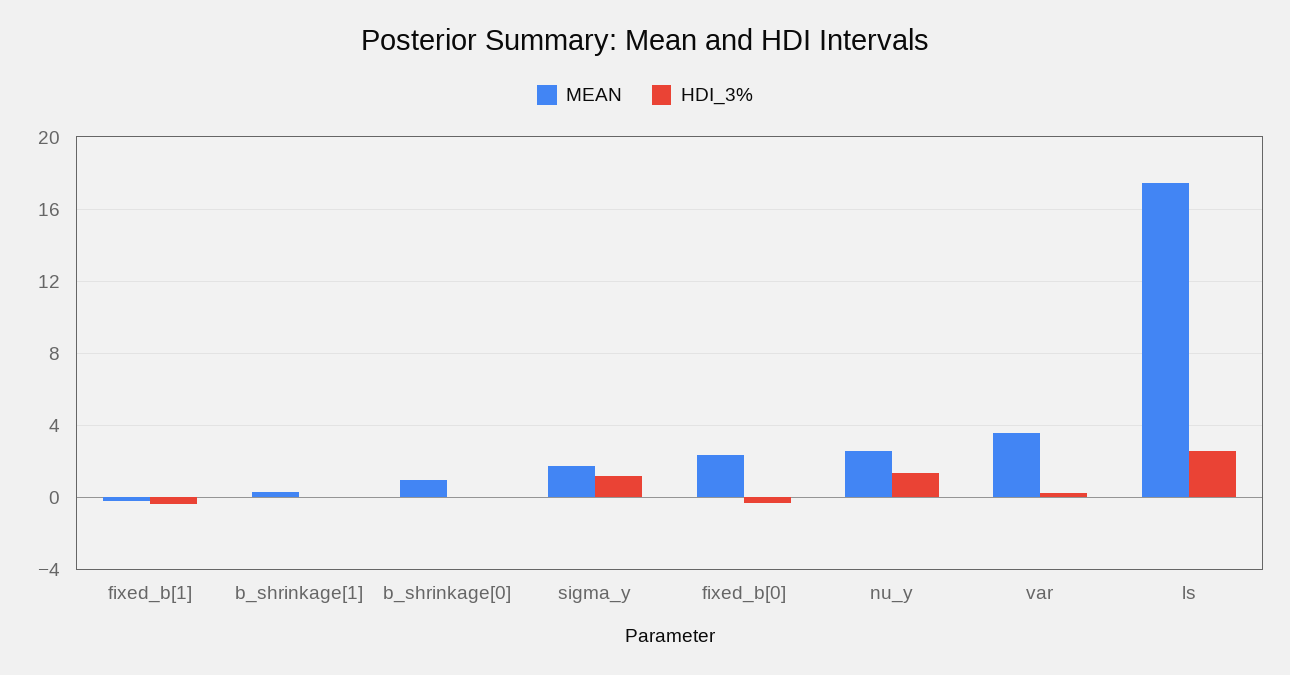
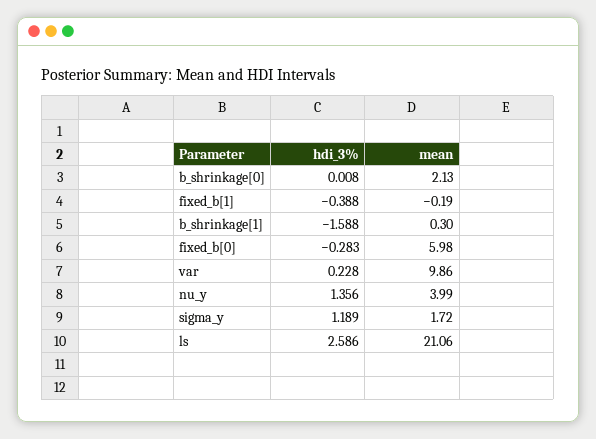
  {
    "MEAN": {
      "fixed_b[1]": -0.19,
      "b_shrinkage[1]": 0.3,
-     "b_shrinkage[0]": 1,
+     "b_shrinkage[0]": 2.13,
      "sigma_y": 1.72,
-     "fixed_b[0]": 2.5,
+     "fixed_b[0]": 5.98,
-     "nu_y": 2.5,
+     "nu_y": 3.99,
-     "var": 3.5,
+     "var": 9.86,
-     "ls": 17.5
+     "ls": 21.06
    },
    "HDI_3%": {
      "fixed_b[1]": -0.388,
-     "b_shrinkage[1]": 0,
+     "b_shrinkage[1]": -1.588,
      "b_shrinkage[0]": 0.008,
      "sigma_y": 1.189,
      "fixed_b[0]": -0.283,
      "nu_y": 1.356,
      "var": 0.228,
      "ls": 2.586
    }
  }

